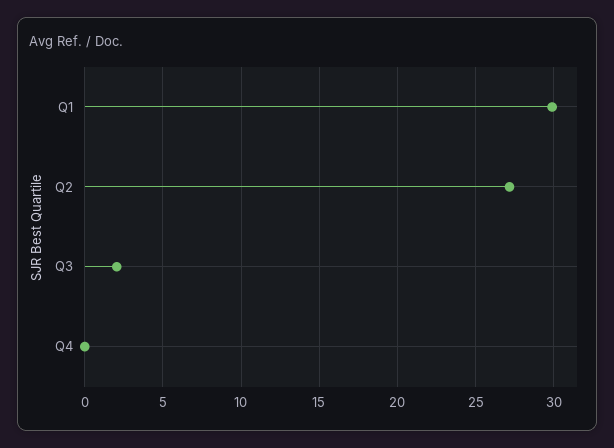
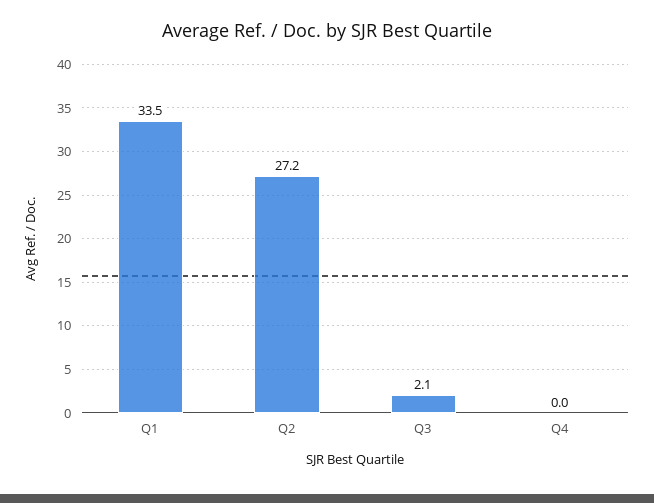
  {
-   "Q1": 30,
+   "Q1": 33.5,
    "Q2": 27.2,
    "Q3": 2.1,
    "Q4": 0
  }

